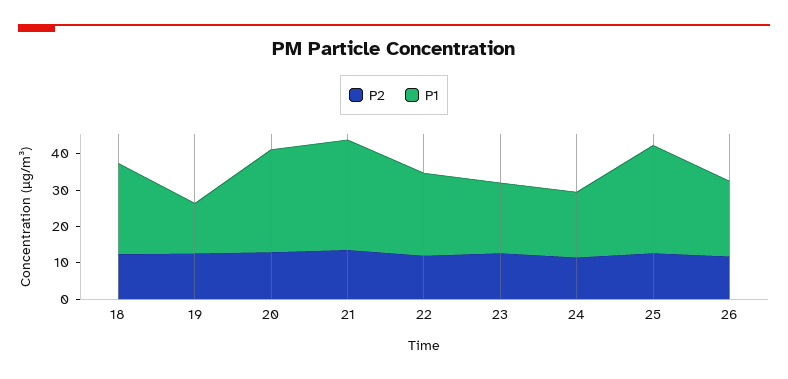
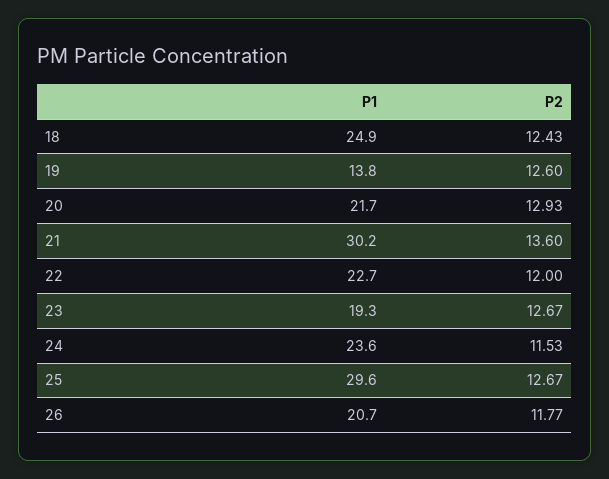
  {
    "P2": {
      "18": 12.43,
      "19": 12.6,
      "20": 12.93,
      "21": 13.6,
      "22": 12,
      "23": 12.67,
      "24": 11.53,
      "25": 12.67,
      "26": 11.77
    },
    "P1": {
      "18": 24.9,
      "19": 13.8,
-     "20": 27.5,
+     "20": 21.7,
      "21": 30.2,
      "22": 22.7,
      "23": 19.3,
-     "24": 17.5,
+     "24": 23.6,
      "25": 29.6,
      "26": 20.7
    }
  }

